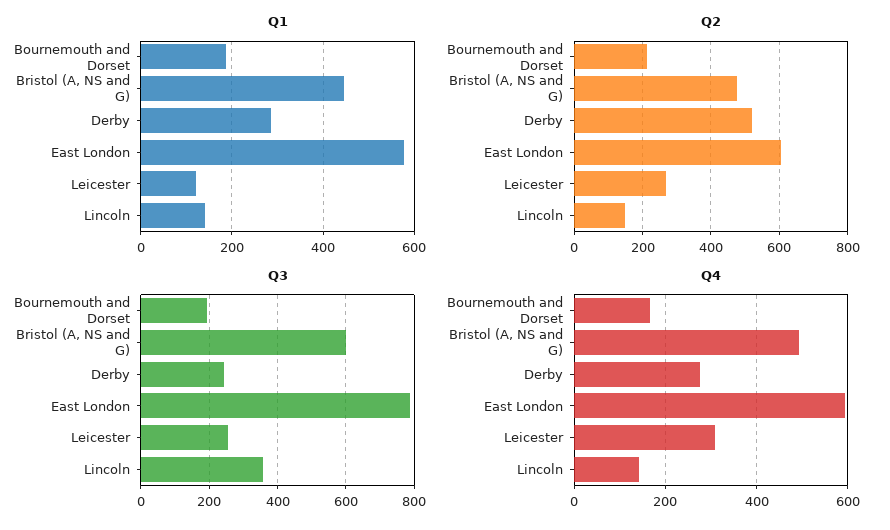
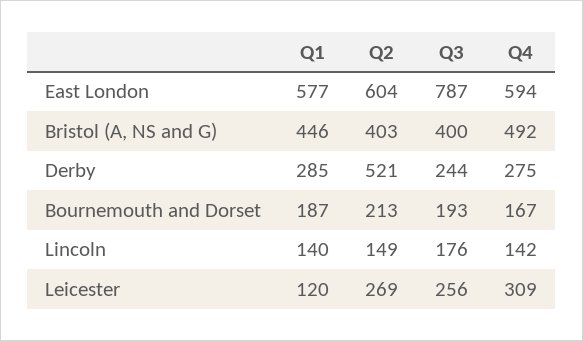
  {
    "Q1": {
      "Bournemouth and Dorset": 187,
      "Bristol (A, NS and G)": 446,
      "Derby": 285,
      "East London": 577,
      "Leicester": 120,
      "Lincoln": 140
    },
    "Q2": {
      "Bournemouth and Dorset": 213,
-     "Bristol (A, NS and G)": 480,
+     "Bristol (A, NS and G)": 403,
      "Derby": 521,
      "East London": 604,
      "Leicester": 269,
      "Lincoln": 149
    },
    "Q3": {
      "Bournemouth and Dorset": 193,
-     "Bristol (A, NS and G)": 600,
+     "Bristol (A, NS and G)": 400,
      "Derby": 244,
      "East London": 787,
      "Leicester": 256,
-     "Lincoln": 360
+     "Lincoln": 176
    },
    "Q4": {
      "Bournemouth and Dorset": 167,
      "Bristol (A, NS and G)": 492,
      "Derby": 275,
      "East London": 594,
      "Leicester": 309,
      "Lincoln": 142
    }
  }

